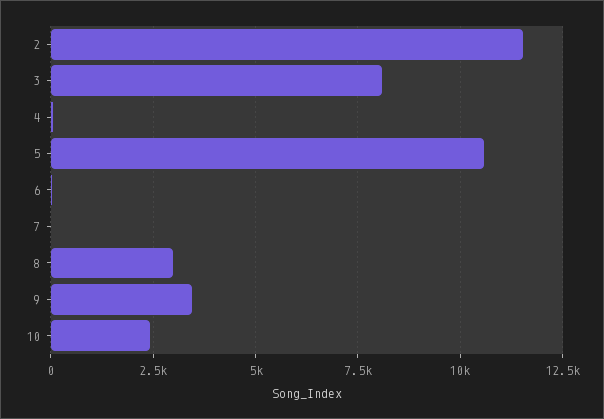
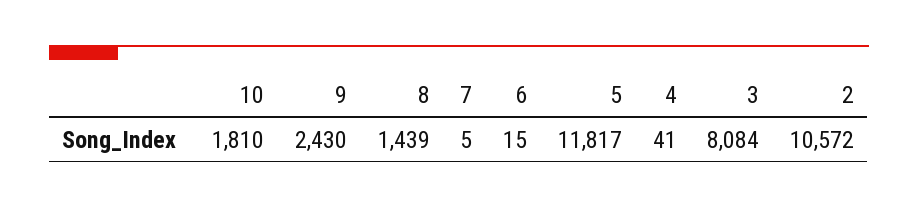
  {
-   "2": 11500,
+   "2": 10572,
    "3": 8084,
    "4": 41,
-   "5": 10500,
+   "5": 11817,
    "6": 15,
    "7": 5,
-   "8": 3000,
+   "8": 1439,
-   "9": 3500,
+   "9": 2430,
-   "10": 2500
+   "10": 1810
  }

